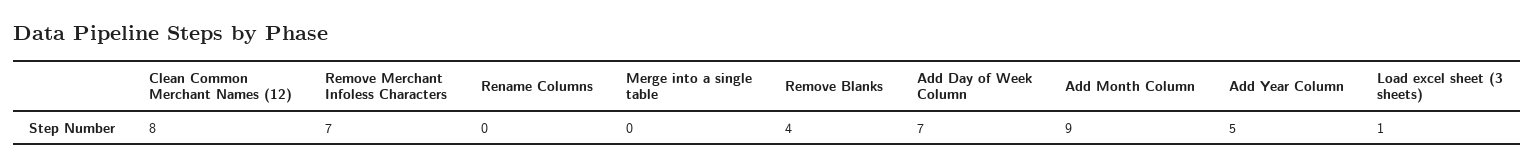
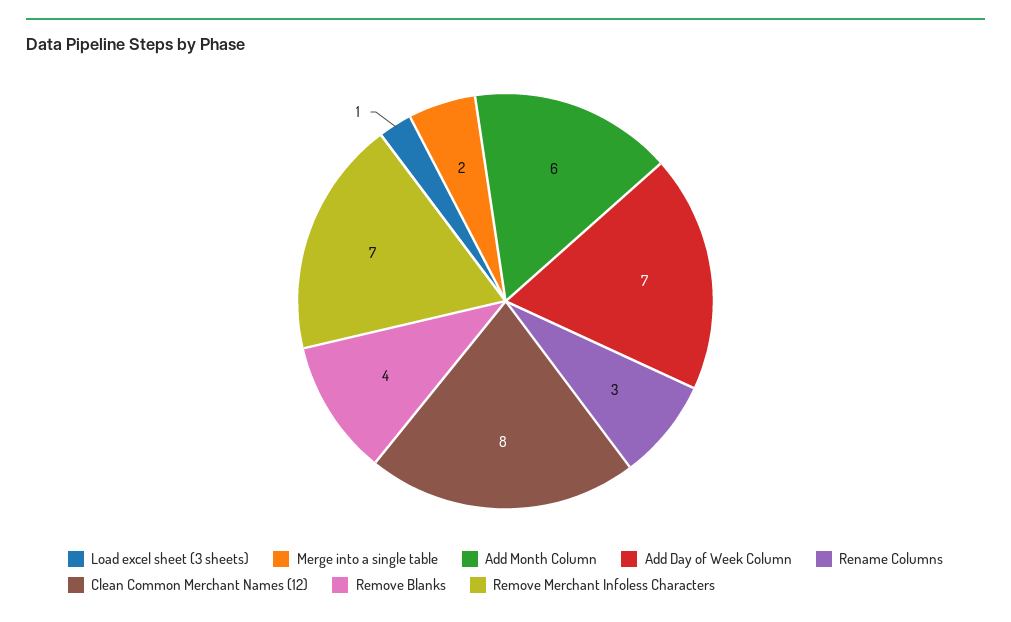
  {
    "Clean Common Merchant Names (12)": 8,
    "Remove Merchant Infoless Characters": 7,
-   "Rename Columns": 0,
+   "Rename Columns": 3,
-   "Merge into a single table": 0,
+   "Merge into a single table": 2,
    "Remove Blanks": 4,
    "Add Day of Week Column": 7,
-   "Add Month Column": 9,
+   "Add Month Column": 6,
-   "Add Year Column": 5,
    "Load excel sheet (3 sheets)": 1
  }

